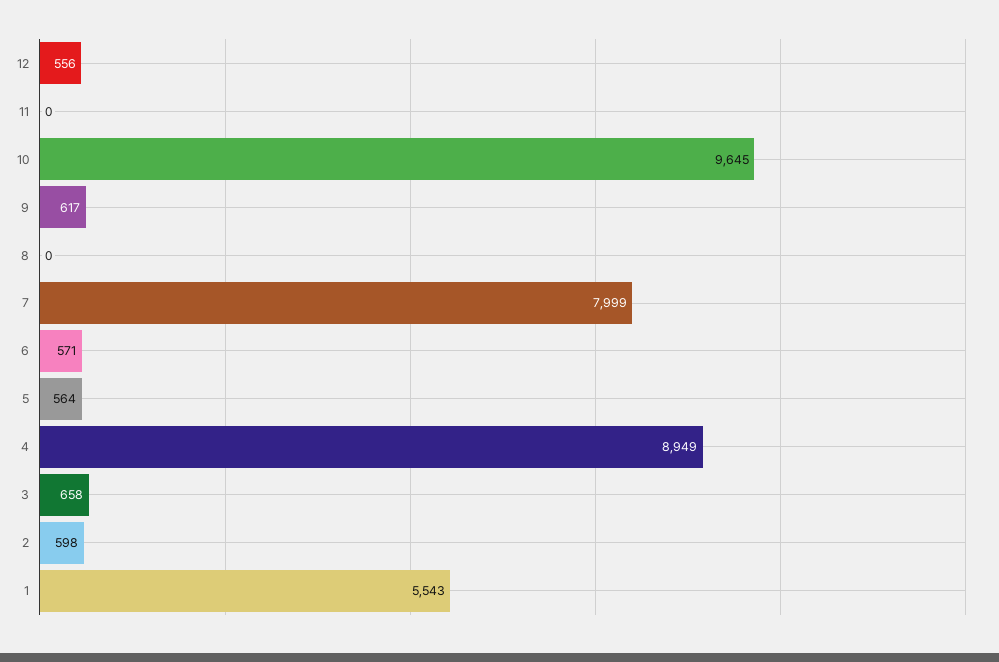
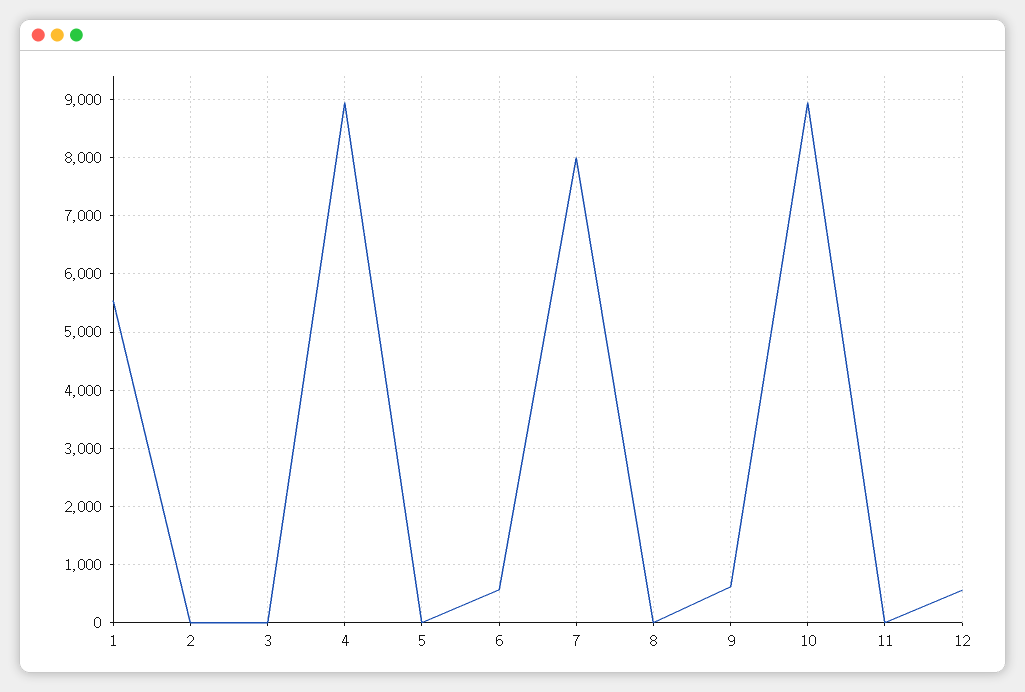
  {
    "12": 556,
    "11": 0,
-   "10": 9645,
+   "10": 9000,
    "9": 617,
    "8": 0,
    "7": 7999,
    "6": 571,
-   "5": 564,
+   "5": 0,
    "4": 8949,
-   "3": 658,
+   "3": 0,
-   "2": 598,
+   "2": 0,
    "1": 5543
  }

